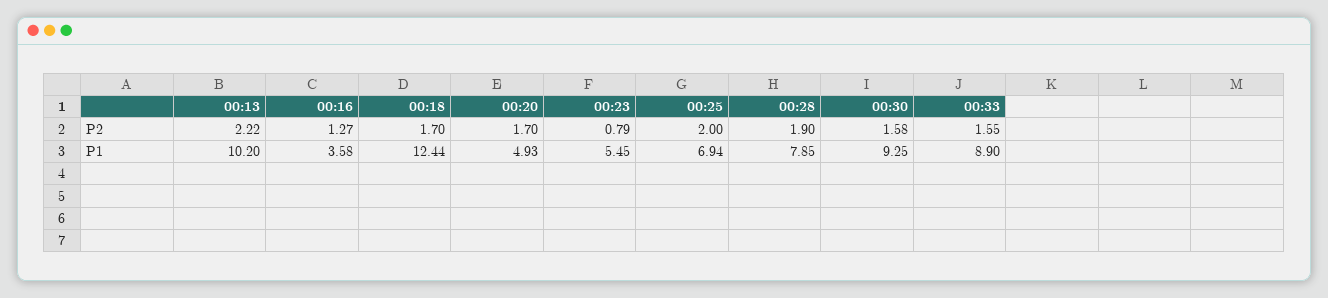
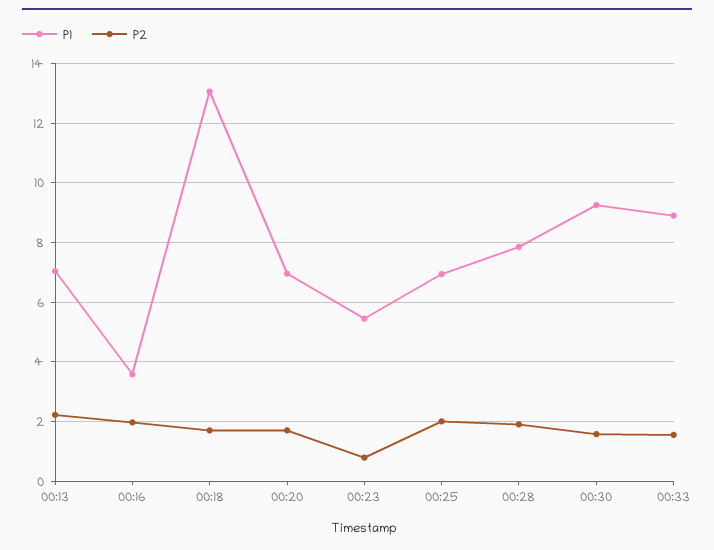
  {
    "P2": {
      "00:13": 2.22,
-     "00:16": 1.27,
+     "00:16": 2,
      "00:18": 1.7,
      "00:20": 1.7,
      "00:23": 0.79,
      "00:25": 2,
      "00:28": 1.9,
      "00:30": 1.58,
      "00:33": 1.55
    },
    "P1": {
-     "00:13": 10.2,
+     "00:13": 7,
      "00:16": 3.58,
-     "00:18": 12.44,
+     "00:18": 13,
-     "00:20": 4.93,
+     "00:20": 7,
      "00:23": 5.45,
      "00:25": 6.94,
      "00:28": 7.85,
      "00:30": 9.25,
      "00:33": 8.9
    }
  }

